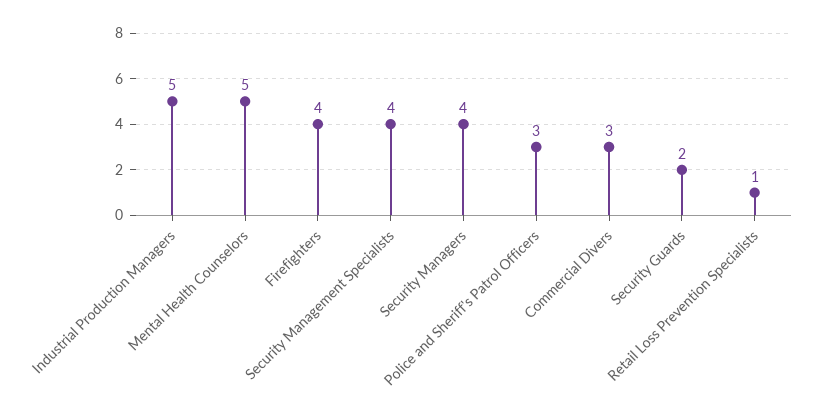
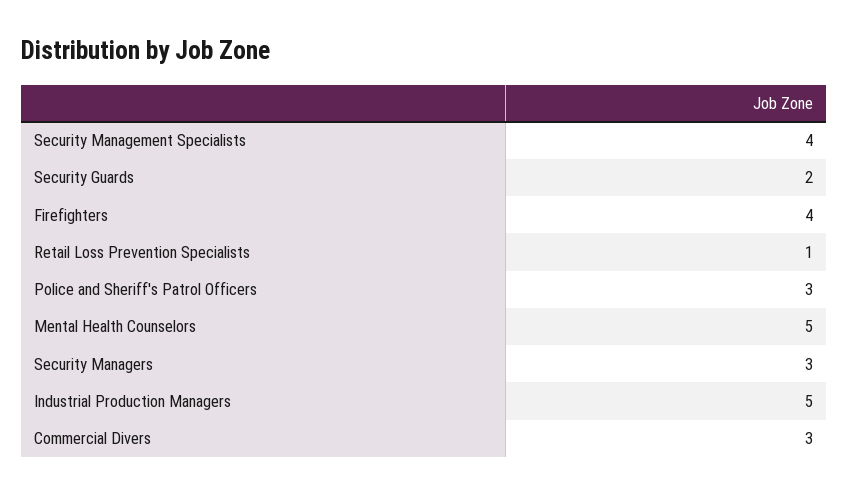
  {
    "Industrial Production Managers": 5,
    "Mental Health Counselors": 5,
    "Firefighters": 4,
    "Security Management Specialists": 4,
-   "Security Managers": 4,
+   "Security Managers": 3,
    "Police and Sheriff's Patrol Officers": 3,
    "Commercial Divers": 3,
    "Security Guards": 2,
    "Retail Loss Prevention Specialists": 1
  }

